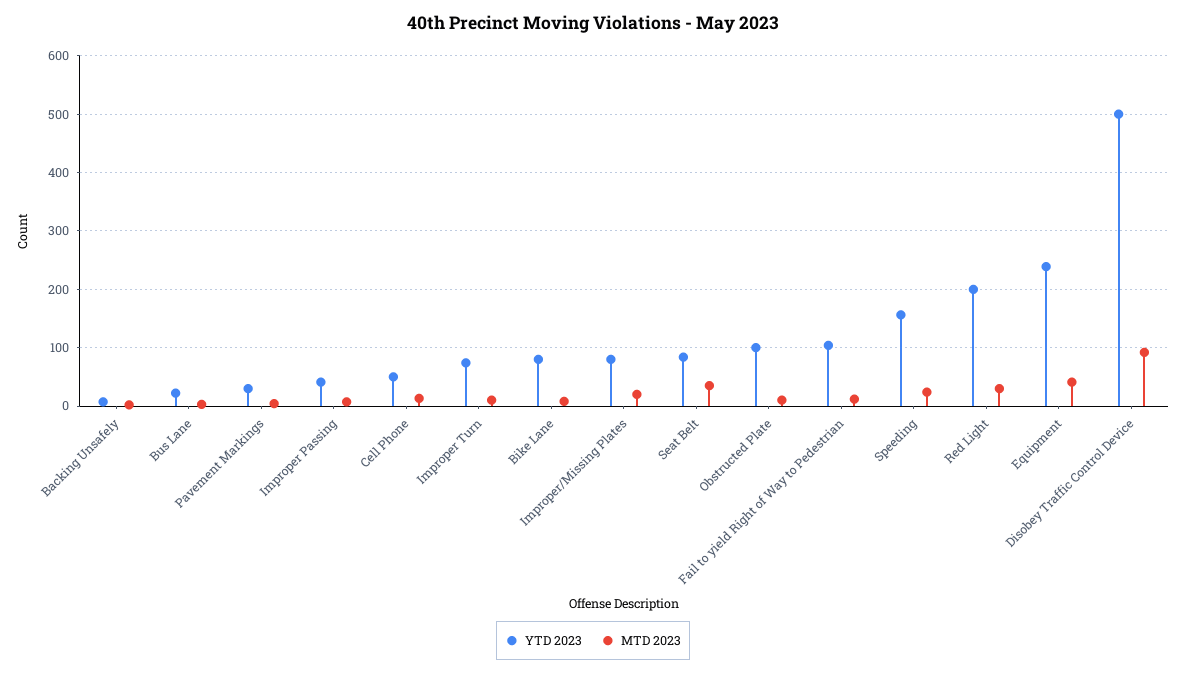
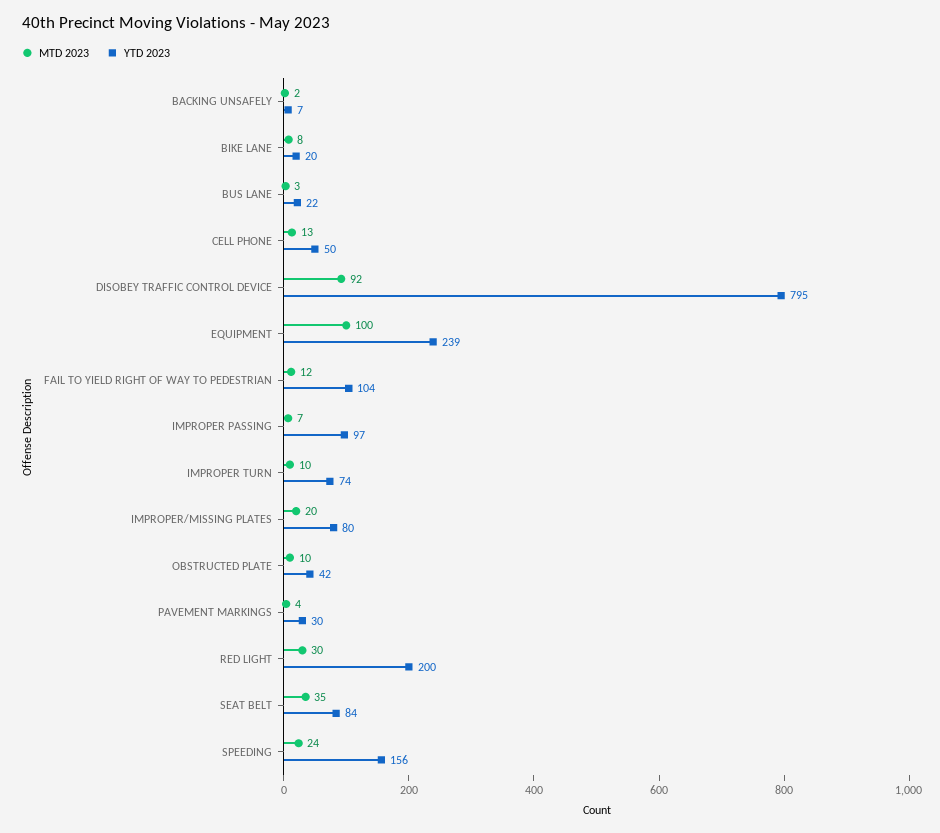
  {
    "YTD 2023": {
      "Backing Unsafely": 7,
      "Bus Lane": 22,
      "Pavement Markings": 30,
-     "Improper Passing": 40,
+     "Improper Passing": 97,
      "Cell Phone": 50,
      "Improper Turn": 74,
-     "Bike Lane": 80,
+     "Bike Lane": 20,
      "Improper/Missing Plates": 80,
      "Seat Belt": 84,
-     "Obstructed Plate": 100,
+     "Obstructed Plate": 42,
      "Fail to yield Right of Way to Pedestrian": 104,
      "Speeding": 156,
      "Red Light": 200,
      "Equipment": 239,
-     "Disobey Traffic Control Device": 500
+     "Disobey Traffic Control Device": 795
    },
    "MTD 2023": {
      "Backing Unsafely": 2,
      "Bus Lane": 3,
      "Pavement Markings": 4,
      "Improper Passing": 7,
      "Cell Phone": 13,
      "Improper Turn": 10,
      "Bike Lane": 8,
      "Improper/Missing Plates": 20,
      "Seat Belt": 35,
      "Obstructed Plate": 10,
      "Fail to yield Right of Way to Pedestrian": 12,
      "Speeding": 24,
      "Red Light": 30,
-     "Equipment": 40,
+     "Equipment": 100,
      "Disobey Traffic Control Device": 92
    }
  }

